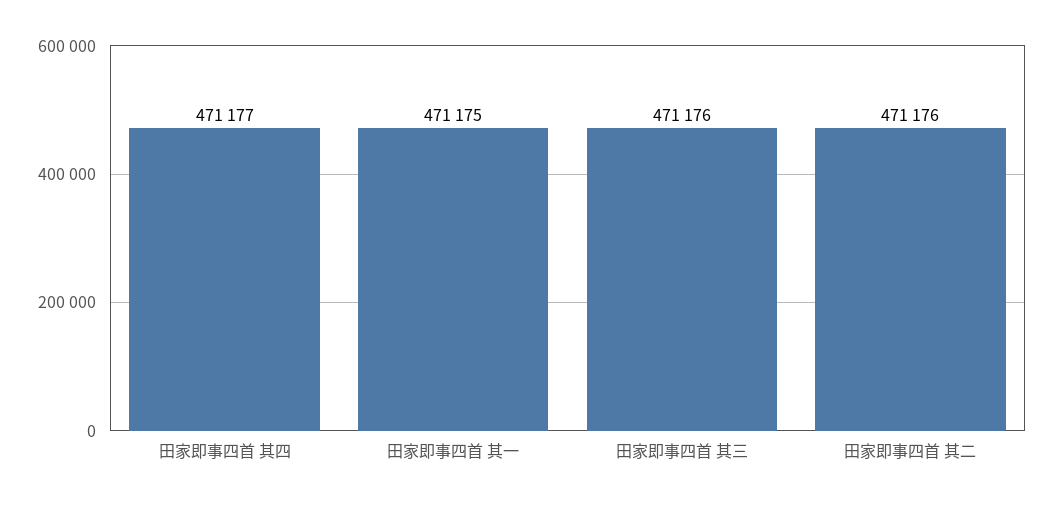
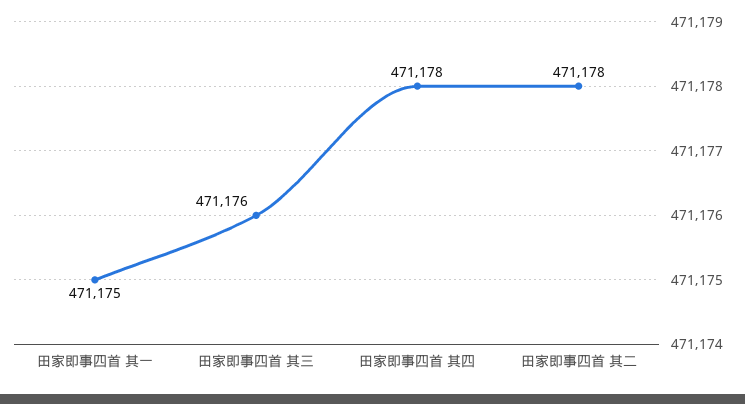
  {
-   "田家即事四首 其四": 471177,
+   "田家即事四首 其四": 471178,
    "田家即事四首 其一": 471175,
    "田家即事四首 其三": 471176,
-   "田家即事四首 其二": 471176
+   "田家即事四首 其二": 471178
  }

